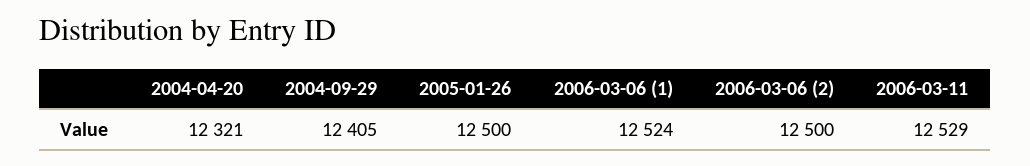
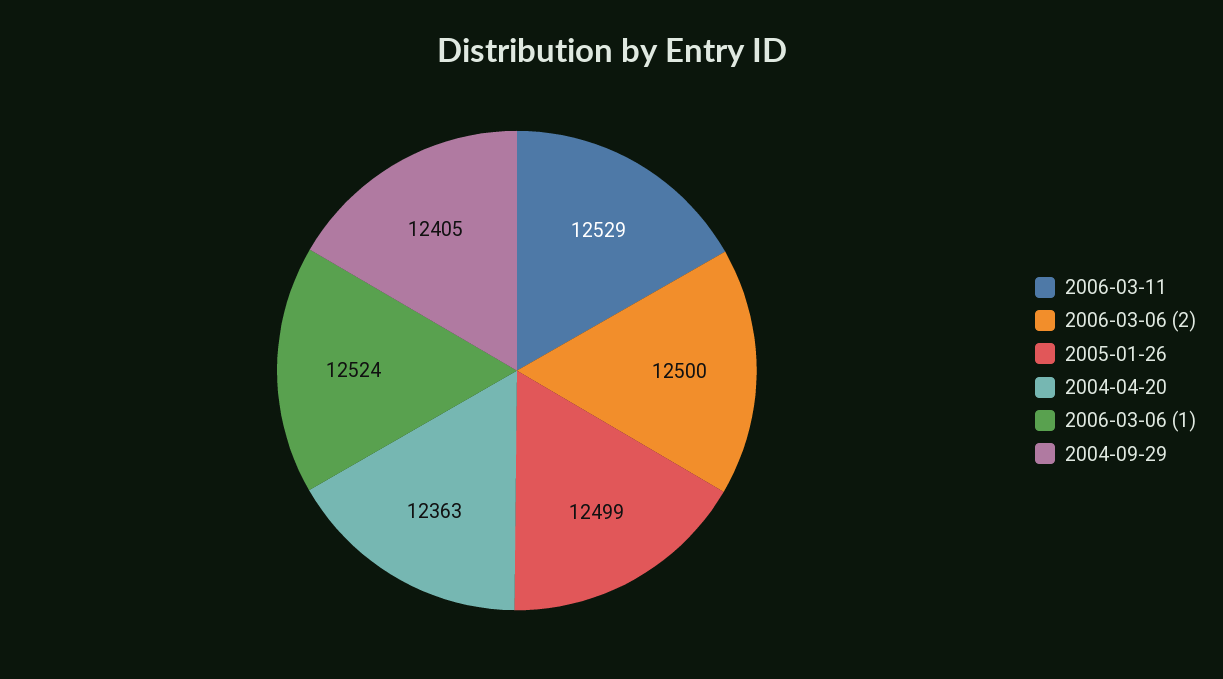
  {
-   "2004-04-20": 12321,
+   "2004-04-20": 12363,
    "2004-09-29": 12405,
-   "2005-01-26": 12500,
+   "2005-01-26": 12499,
    "2006-03-06 (1)": 12524,
    "2006-03-06 (2)": 12500,
    "2006-03-11": 12529
  }

